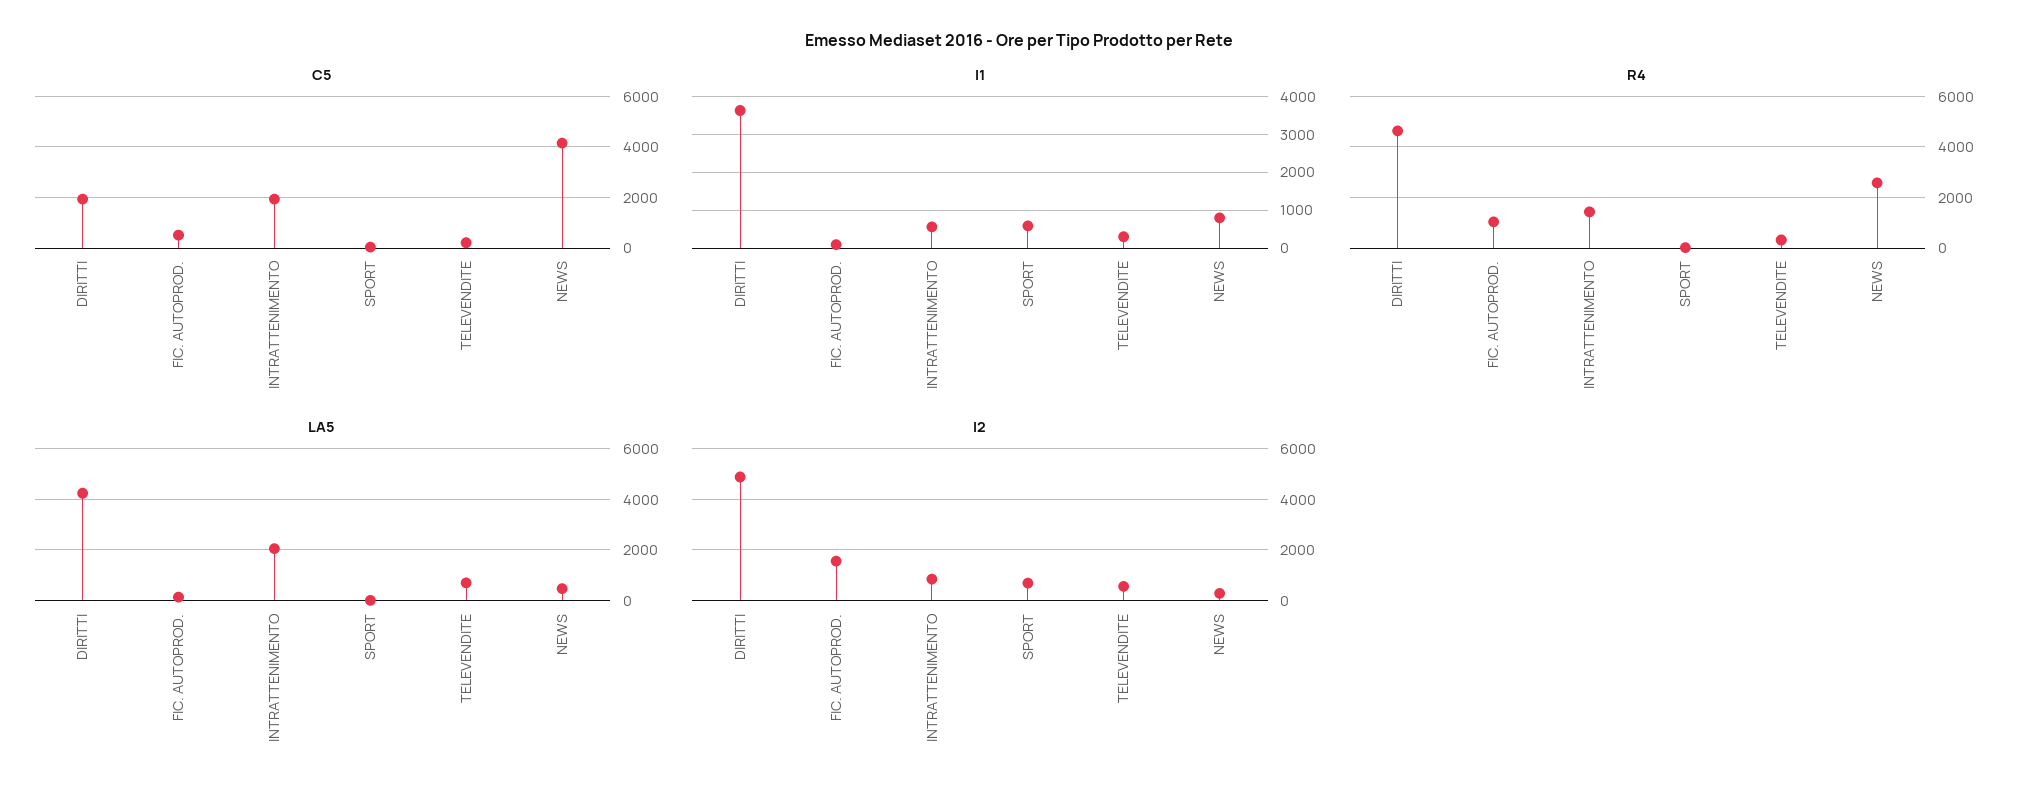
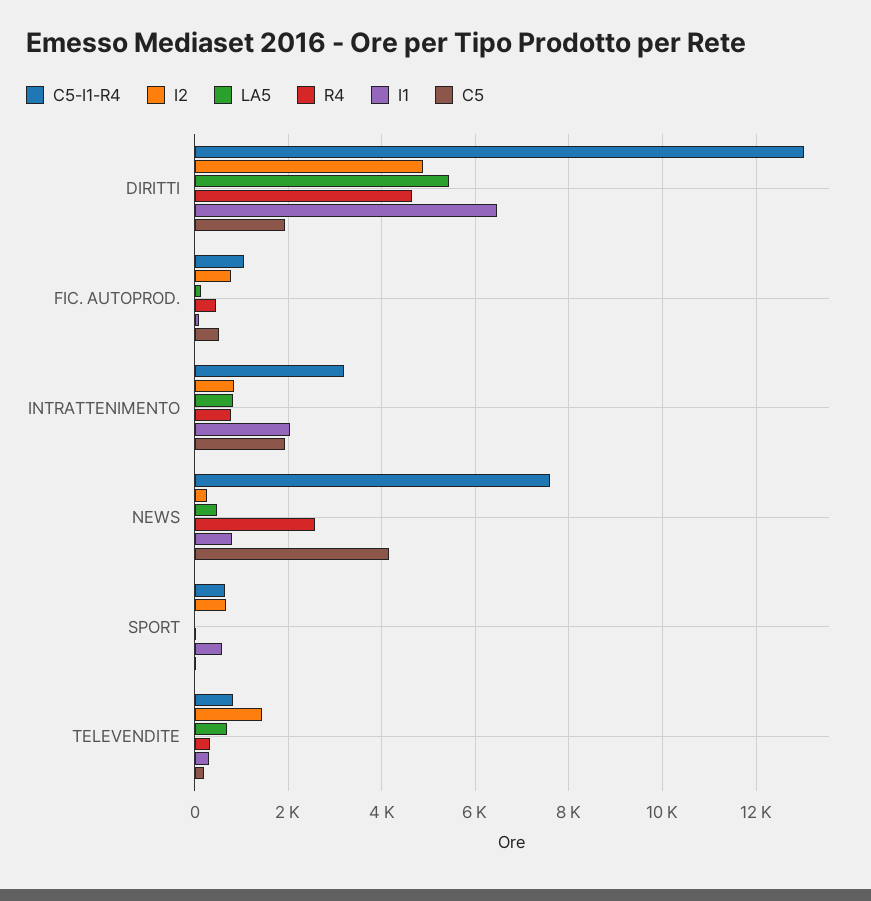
  {
    "C5": {
      "DIRITTI": 2000,
      "FIC. AUTOPROD.": 600,
      "INTRATTENIMENTO": 2000,
      "SPORT": 0,
      "TELEVENDITE": 200,
      "NEWS": 4200
    },
    "I1": {
-     "DIRITTI": 3600,
+     "DIRITTI": 6400,
      "FIC. AUTOPROD.": 0,
-     "INTRATTENIMENTO": 600,
+     "INTRATTENIMENTO": 2000,
      "SPORT": 600,
      "TELEVENDITE": 200,
      "NEWS": 800
    },
    "R4": {
      "DIRITTI": 4600,
-     "FIC. AUTOPROD.": 1000,
+     "FIC. AUTOPROD.": 400,
-     "INTRATTENIMENTO": 1500,
+     "INTRATTENIMENTO": 800,
      "SPORT": 0,
      "TELEVENDITE": 400,
      "NEWS": 2600
    },
    "LA5": {
-     "DIRITTI": 4250,
+     "DIRITTI": 5400,
      "FIC. AUTOPROD.": 200,
-     "INTRATTENIMENTO": 2000,
+     "INTRATTENIMENTO": 800,
      "SPORT": 0,
      "TELEVENDITE": 600,
      "NEWS": 400
    },
    "I2": {
      "DIRITTI": 4800,
-     "FIC. AUTOPROD.": 1500,
+     "FIC. AUTOPROD.": 800,
      "INTRATTENIMENTO": 800,
      "SPORT": 600,
-     "TELEVENDITE": 500,
+     "TELEVENDITE": 1400,
      "NEWS": 200
-   }
+   },
+   "C5-I1-R4": {
+     "DIRITTI": 13000,
+     "FIC. AUTOPROD.": 1000,
+     "INTRATTENIMENTO": 3200,
+     "NEWS": 7600,
+     "SPORT": 600,
+     "TELEVENDITE": 800
+   }
  }

